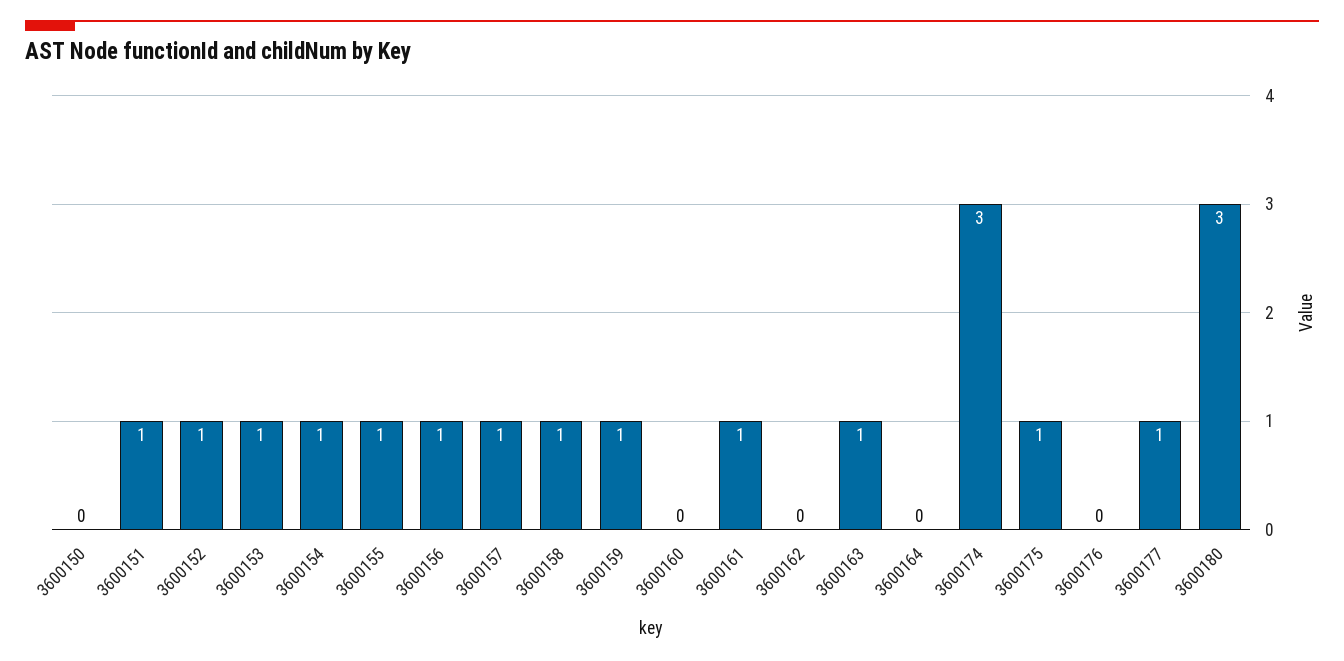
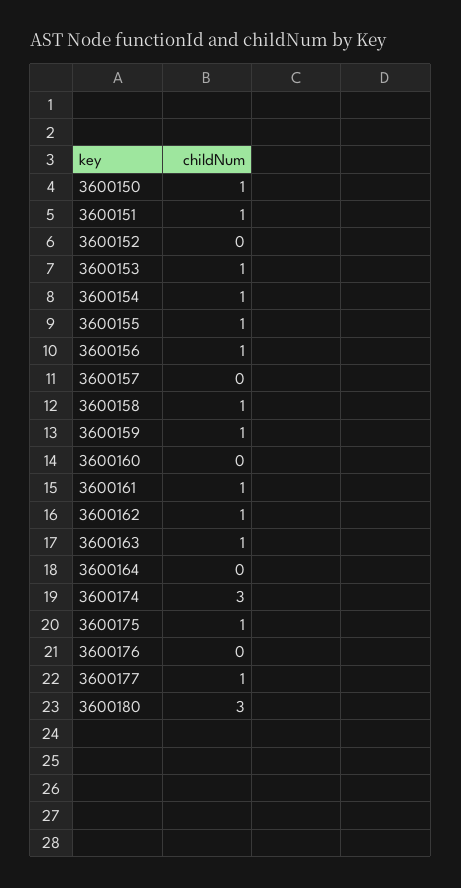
  {
-   "3600150": 0,
+   "3600150": 1,
    "3600151": 1,
-   "3600152": 1,
+   "3600152": 0,
    "3600153": 1,
    "3600154": 1,
    "3600155": 1,
    "3600156": 1,
-   "3600157": 1,
+   "3600157": 0,
    "3600158": 1,
    "3600159": 1,
    "3600160": 0,
    "3600161": 1,
-   "3600162": 0,
+   "3600162": 1,
    "3600163": 1,
    "3600164": 0,
    "3600174": 3,
    "3600175": 1,
    "3600176": 0,
    "3600177": 1,
    "3600180": 3
  }

